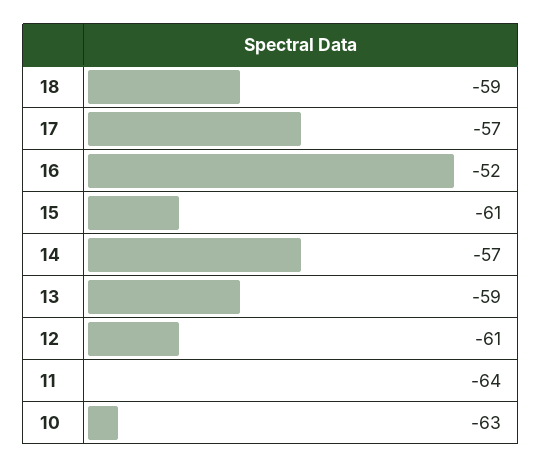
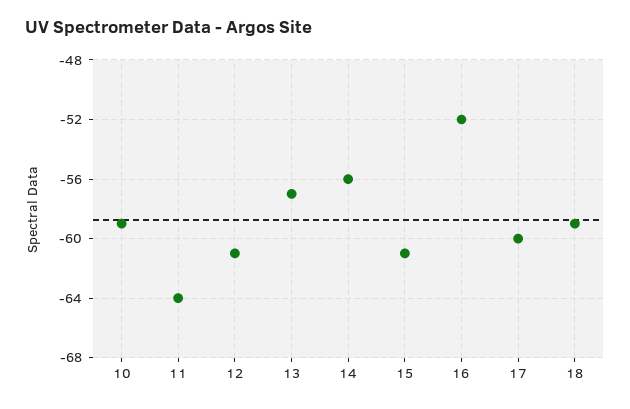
  {
    "18": -59,
-   "17": -57,
+   "17": -60,
    "16": -52,
    "15": -61,
-   "14": -57,
+   "14": -56,
-   "13": -59,
+   "13": -57,
    "12": -61,
    "11": -64,
-   "10": -63
+   "10": -59
  }

